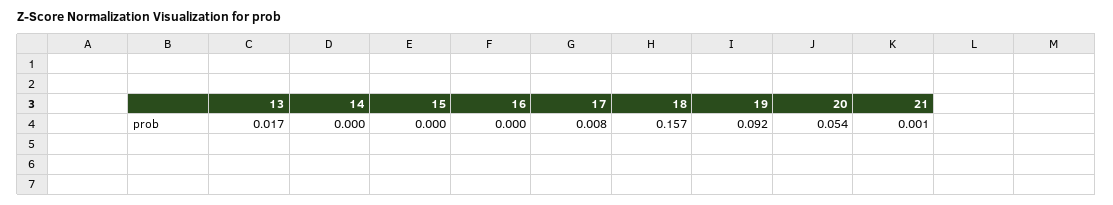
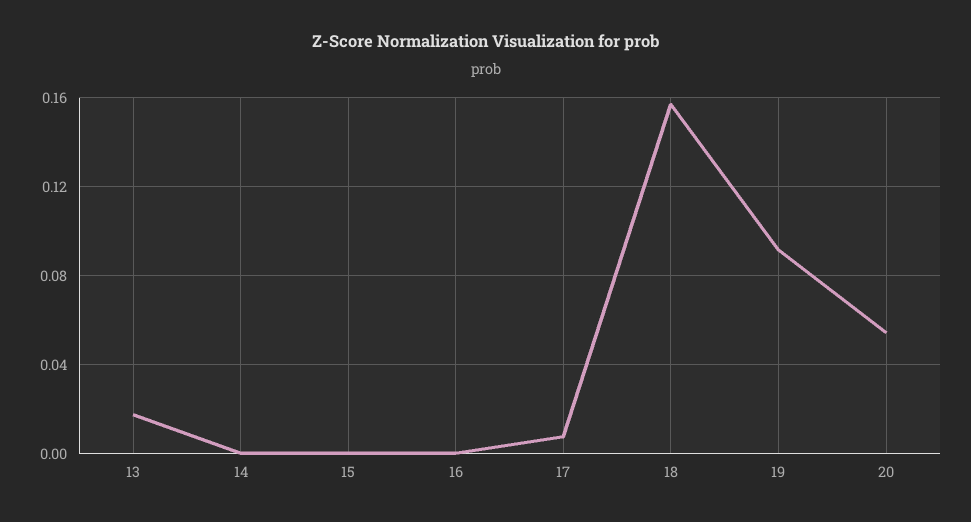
  {
    "13": 0.017,
    "14": 0,
    "15": 0,
    "16": 0,
    "17": 0.008,
    "18": 0.157,
    "19": 0.092,
-   "20": 0.054,
+   "20": 0.054
-   "21": 0.001
  }

